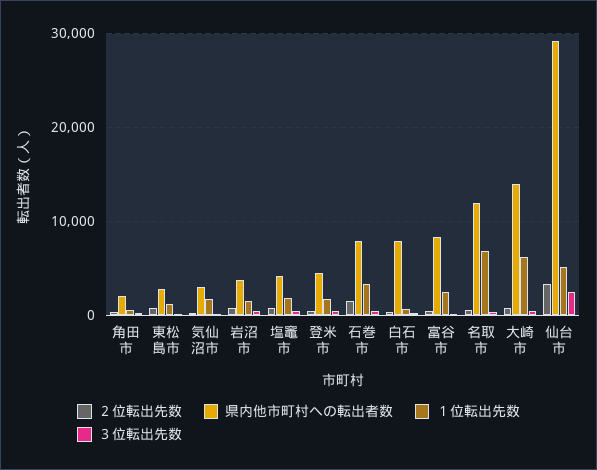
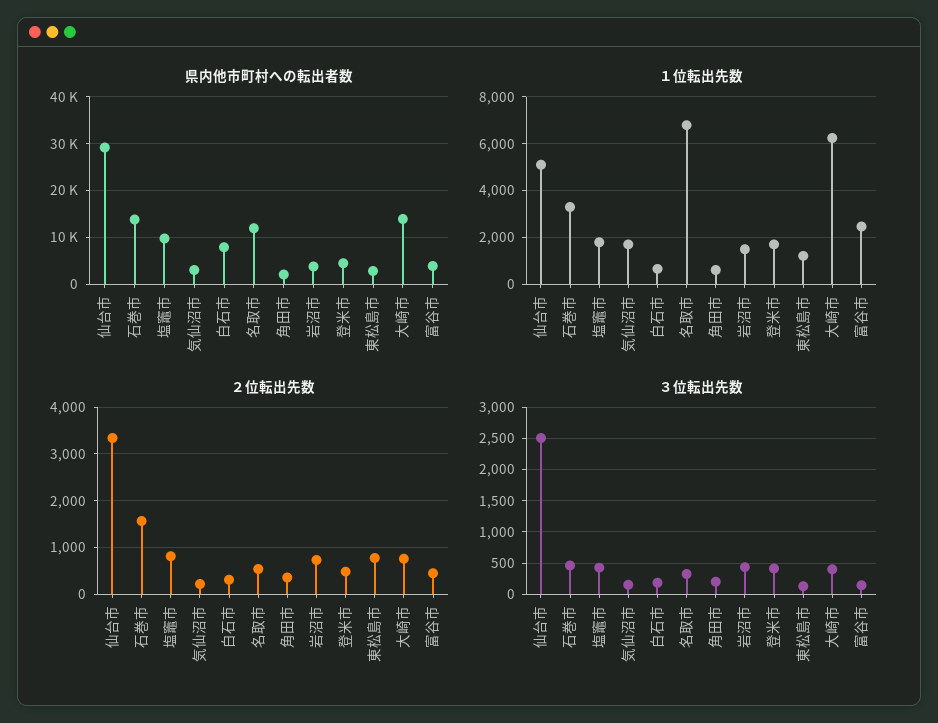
  {
    "２位転出先数": {
      "角田市": 400,
      "東松島市": 800,
      "気仙沼市": 200,
      "岩沼市": 800,
      "塩竈市": 800,
      "登米市": 400,
      "石巻市": 1600,
      "白石市": 400,
      "富谷市": 400,
      "名取市": 600,
      "大崎市": 800,
      "仙台市": 3400
    },
    "県内他市町村への転出者数": {
      "角田市": 2000,
      "東松島市": 3000,
      "気仙沼市": 3000,
      "岩沼市": 4000,
-     "塩竈市": 4000,
+     "塩竈市": 10000,
      "登米市": 4000,
-     "石巻市": 8000,
+     "石巻市": 14000,
      "白石市": 8000,
-     "富谷市": 8000,
+     "富谷市": 4000,
      "名取市": 12000,
      "大崎市": 14000,
      "仙台市": 29000
    },
    "１位転出先数": {
      "角田市": 500,
      "東松島市": 1000,
      "気仙沼市": 1500,
      "岩沼市": 1500,
      "塩竈市": 2000,
      "登米市": 1500,
      "石巻市": 3500,
      "白石市": 500,
      "富谷市": 2500,
      "名取市": 7000,
      "大崎市": 6500,
      "仙台市": 5000
    },
    "３位転出先数": {
      "角田市": 200,
      "東松島市": 100,
      "気仙沼市": 200,
      "岩沼市": 400,
      "塩竈市": 400,
      "登米市": 400,
      "石巻市": 500,
      "白石市": 200,
      "富谷市": 100,
      "名取市": 300,
      "大崎市": 400,
      "仙台市": 2500
    }
  }

